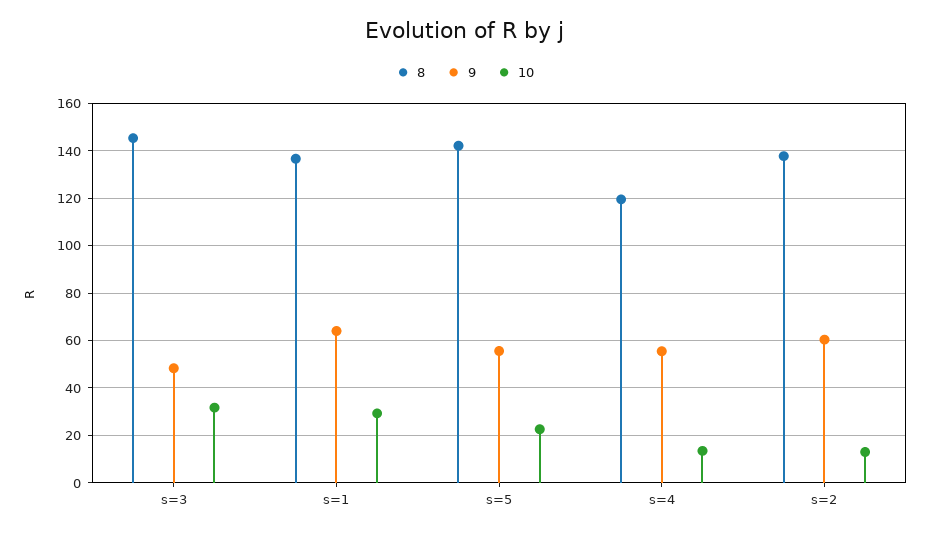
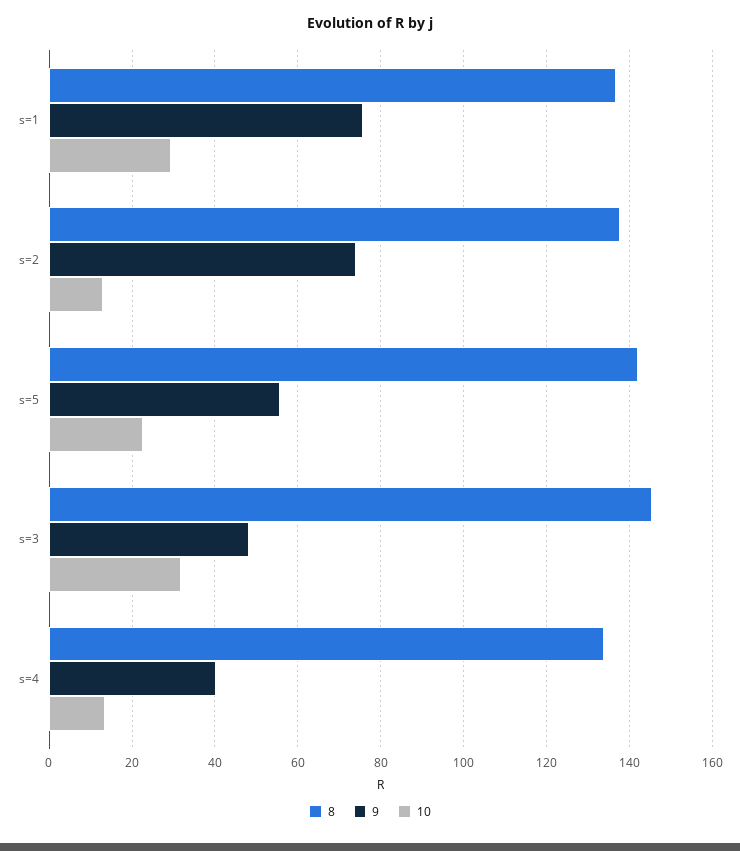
  {
    "8": {
      "s=3": 146,
      "s=1": 136,
      "s=5": 142,
-     "s=4": 120,
+     "s=4": 134,
      "s=2": 138
    },
    "9": {
      "s=3": 48,
-     "s=1": 65,
+     "s=1": 76,
      "s=5": 56,
-     "s=4": 55,
+     "s=4": 40,
-     "s=2": 60
+     "s=2": 74
    },
    "10": {
      "s=3": 32,
      "s=1": 30,
      "s=5": 22,
      "s=4": 14,
      "s=2": 14
    }
  }

